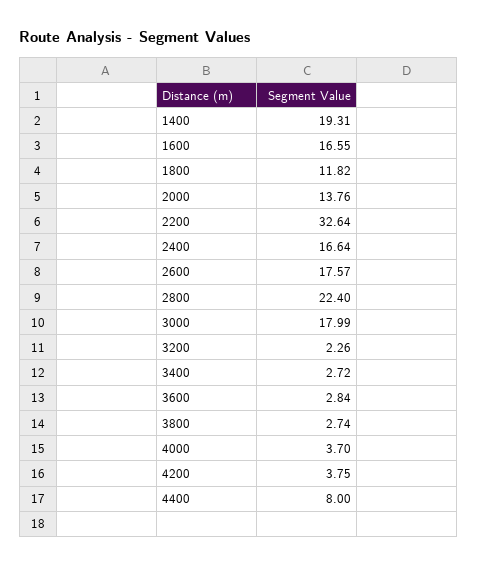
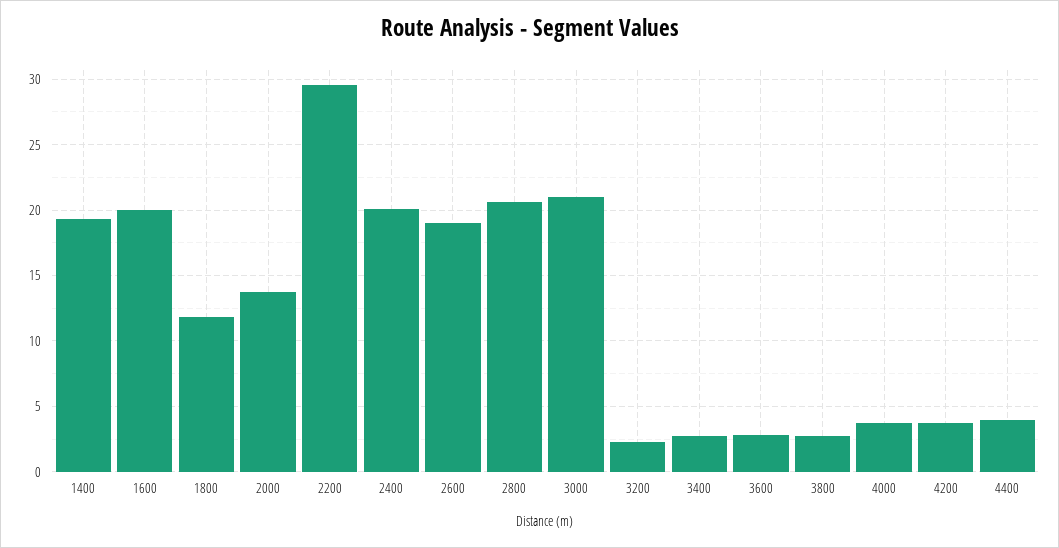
  {
    "1400": 19.31,
-   "1600": 16.55,
+   "1600": 20,
    "1800": 11.82,
    "2000": 13.76,
-   "2200": 32.64,
+   "2200": 29.5,
-   "2400": 16.64,
+   "2400": 20,
-   "2600": 17.57,
+   "2600": 19,
-   "2800": 22.4,
+   "2800": 20.5,
-   "3000": 17.99,
+   "3000": 21,
    "3200": 2.26,
    "3400": 2.72,
    "3600": 2.84,
    "3800": 2.74,
    "4000": 3.7,
    "4200": 3.75,
-   "4400": 8
+   "4400": 4
  }

